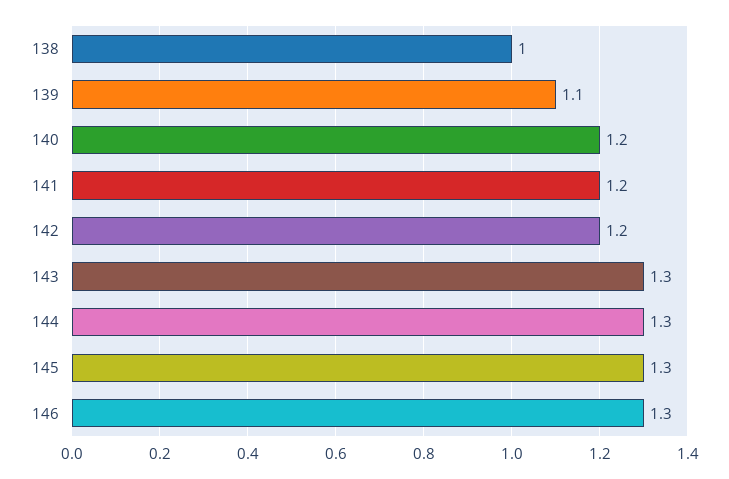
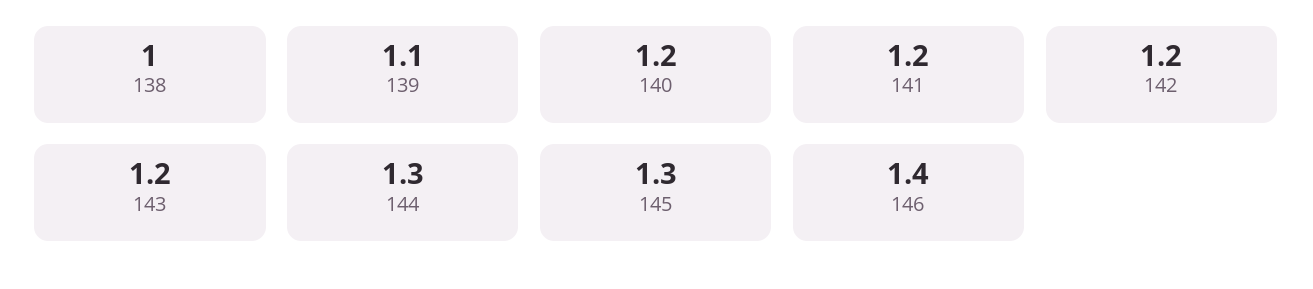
  {
    "138": 1,
    "139": 1.1,
    "140": 1.2,
    "141": 1.2,
    "142": 1.2,
-   "143": 1.3,
+   "143": 1.2,
    "144": 1.3,
    "145": 1.3,
-   "146": 1.3
+   "146": 1.4
  }

